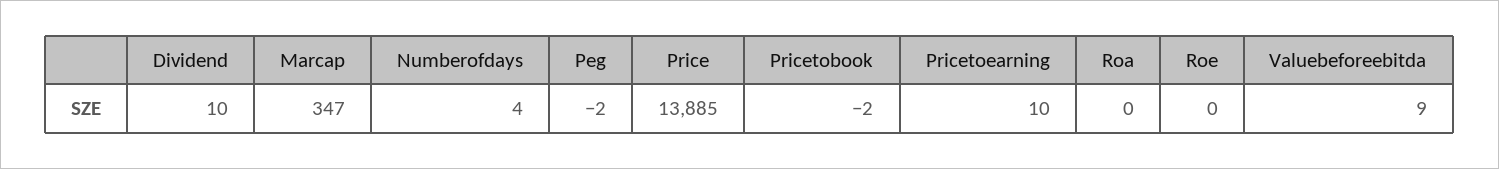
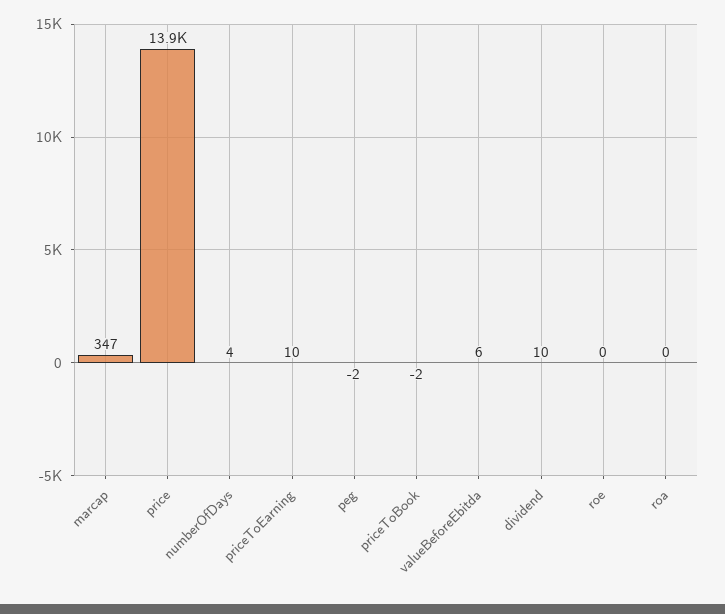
  {
    "Dividend": 10,
    "Marcap": 347,
    "Numberofdays": 4,
    "Peg": -2,
    "Price": 13885,
    "Pricetobook": -2,
    "Pricetoearning": 10,
    "Roa": 0,
    "Roe": 0,
-   "Valuebeforeebitda": 9
+   "Valuebeforeebitda": 6
  }

